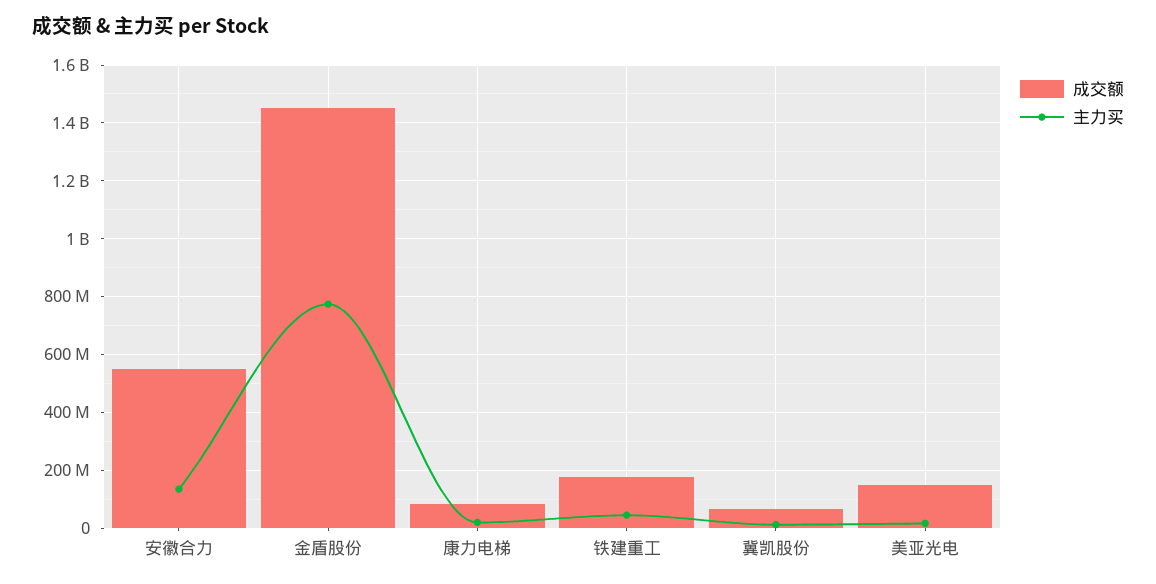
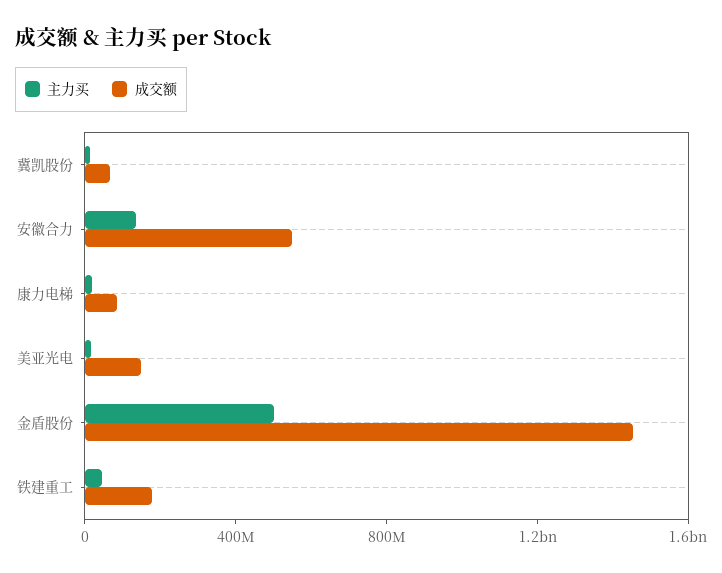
  {
    "成交额": {
      "安徽合力": 550000000,
      "金盾股份": 1450000000,
      "康力电梯": 75000000,
      "铁建重工": 175000000,
      "冀凯股份": 75000000,
      "美亚光电": 150000000
    },
    "主力买": {
      "安徽合力": 125000000,
-     "金盾股份": 775000000,
+     "金盾股份": 500000000,
      "康力电梯": 25000000,
      "铁建重工": 50000000,
      "冀凯股份": 0,
      "美亚光电": 25000000
    }
  }

